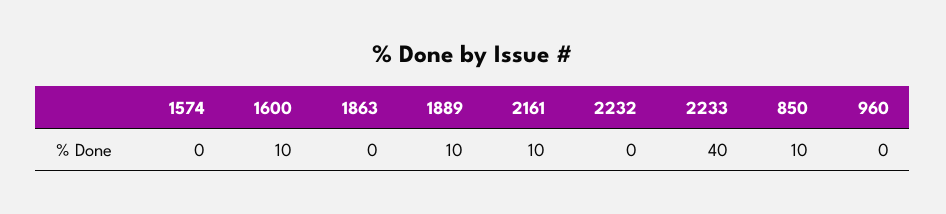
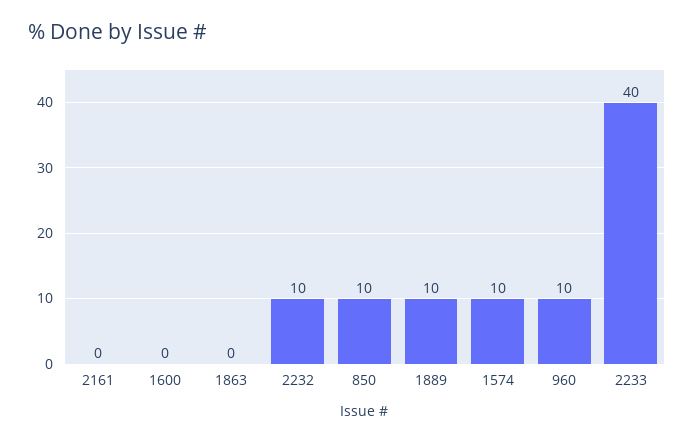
  {
-   "1574": 0,
+   "1574": 10,
-   "1600": 10,
+   "1600": 0,
    "1863": 0,
    "1889": 10,
-   "2161": 10,
+   "2161": 0,
-   "2232": 0,
+   "2232": 10,
    "2233": 40,
    "850": 10,
-   "960": 0
+   "960": 10
  }

